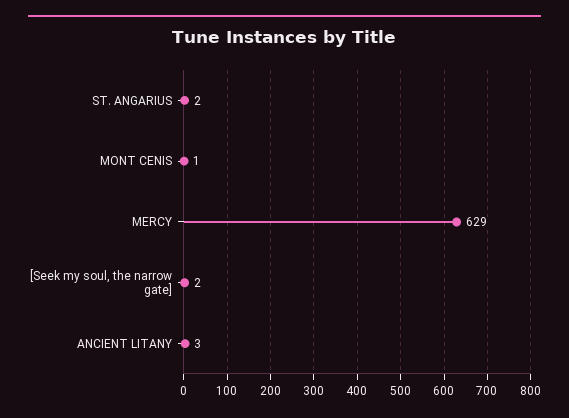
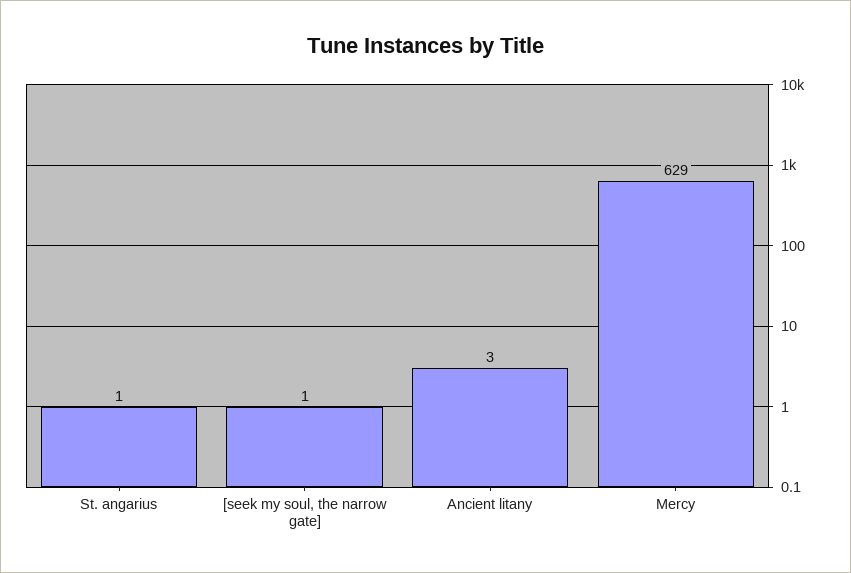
  {
-   "ST. ANGARIUS": 2,
+   "ST. ANGARIUS": 1,
-   "MONT CENIS": 1,
    "MERCY": 629,
-   "[Seek my soul, the narrow gate]": 2,
+   "[Seek my soul, the narrow gate]": 1,
    "ANCIENT LITANY": 3
  }

